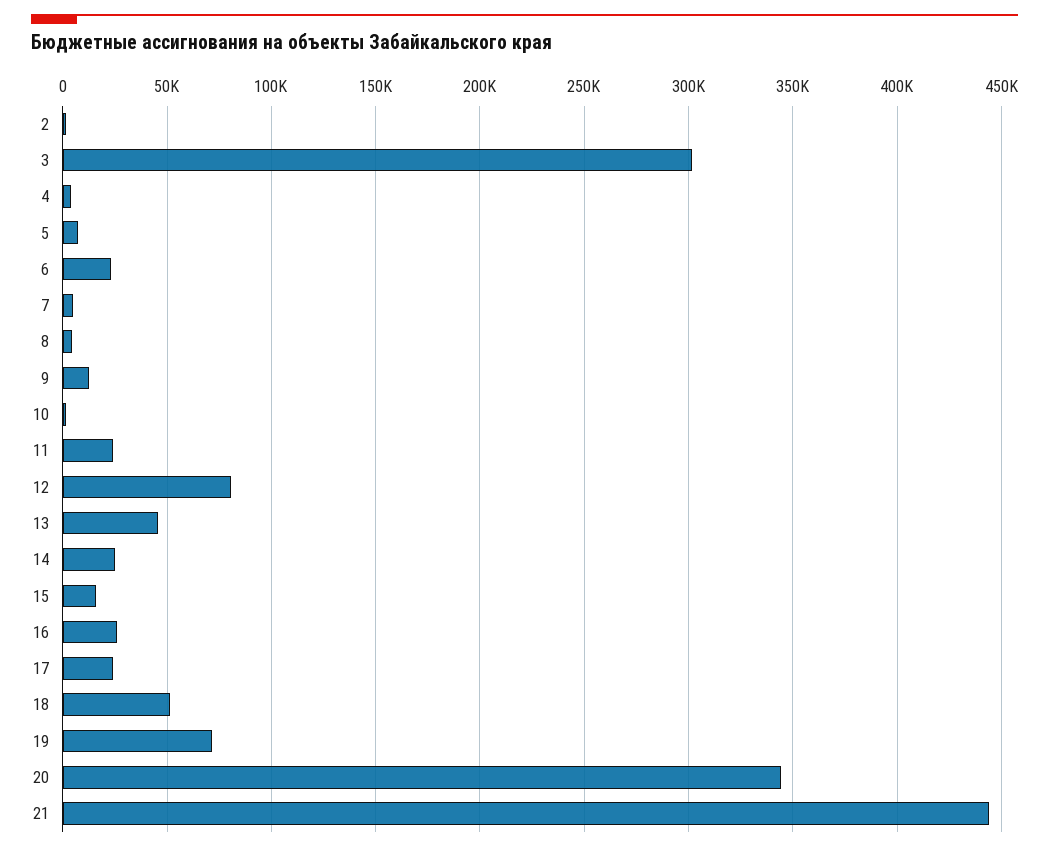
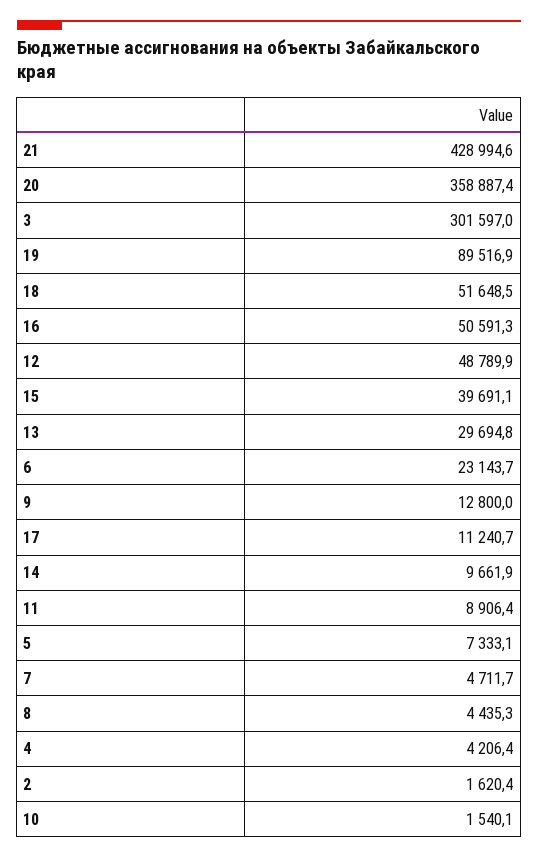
  {
    "2": 1620.4,
    "3": 301597,
    "4": 4206.4,
    "5": 7333.1,
    "6": 23143.7,
    "7": 4711.7,
    "8": 4435.3,
    "9": 12800,
    "10": 1540.1,
-   "11": 25000,
+   "11": 8906.4,
-   "12": 80000,
+   "12": 48789.9,
-   "13": 45000,
+   "13": 29694.8,
-   "14": 25000,
+   "14": 9661.9,
-   "15": 15000,
+   "15": 39691.1,
-   "16": 25000,
+   "16": 50591.3,
-   "17": 25000,
+   "17": 11240.7,
    "18": 51648.5,
-   "19": 70000,
+   "19": 89516.9,
-   "20": 345000,
+   "20": 358887.4,
-   "21": 445000
+   "21": 428994.6
  }

